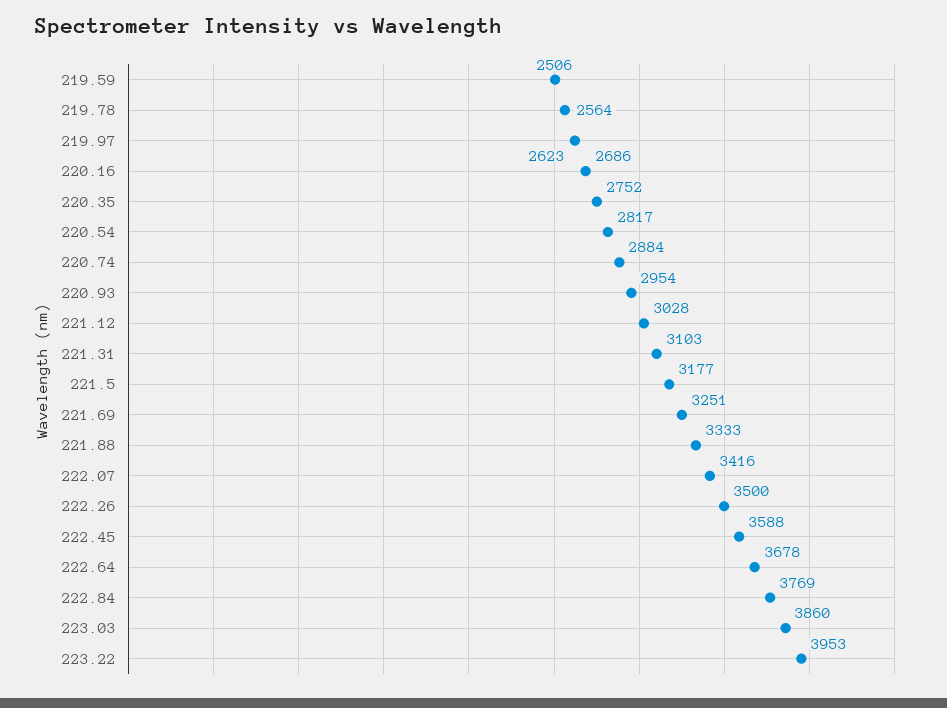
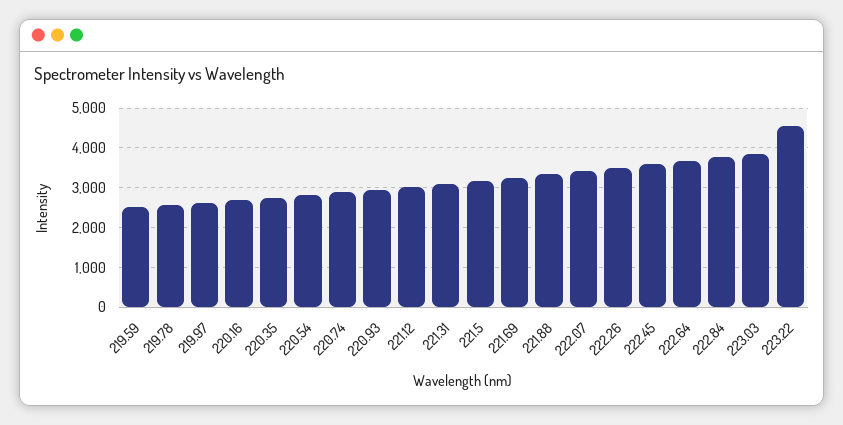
  {
    "219.59": 2506,
    "219.78": 2564,
    "219.97": 2623,
    "220.16": 2686,
    "220.35": 2752,
    "220.54": 2817,
    "220.74": 2884,
    "220.93": 2954,
    "221.12": 3028,
    "221.31": 3103,
    "221.5": 3177,
    "221.69": 3251,
    "221.88": 3333,
    "222.07": 3416,
    "222.26": 3500,
    "222.45": 3588,
    "222.64": 3678,
    "222.84": 3769,
    "223.03": 3860,
-   "223.22": 3953
+   "223.22": 4600
  }

